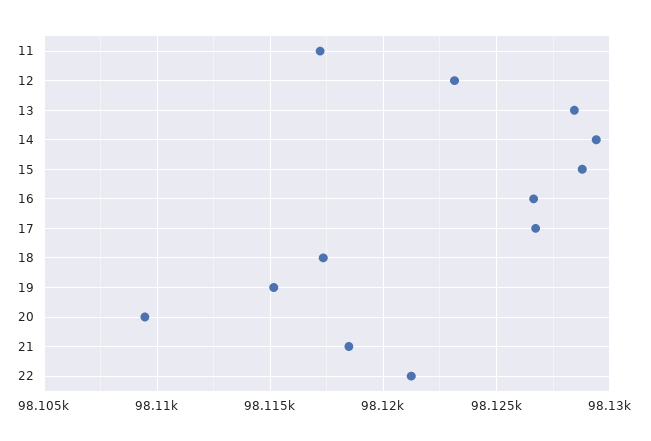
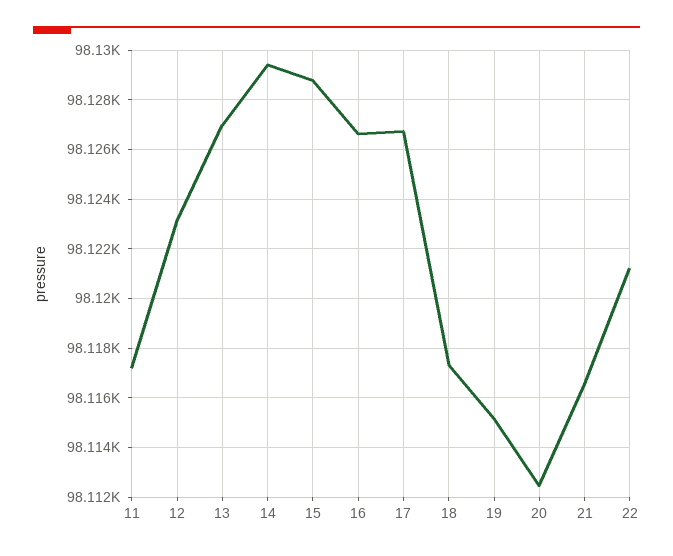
  {
    "11": 98117.25,
    "12": 98123.25,
-   "13": 98128.5,
+   "13": 98127,
    "14": 98129.5,
    "15": 98128.75,
    "16": 98126.75,
    "17": 98126.75,
    "18": 98117.25,
    "19": 98115.25,
-   "20": 98109.5,
+   "20": 98112.5,
-   "21": 98118.5,
+   "21": 98116.5,
    "22": 98121.25
  }

